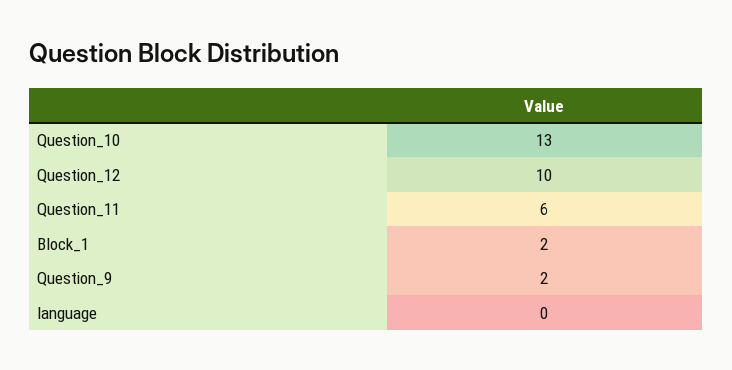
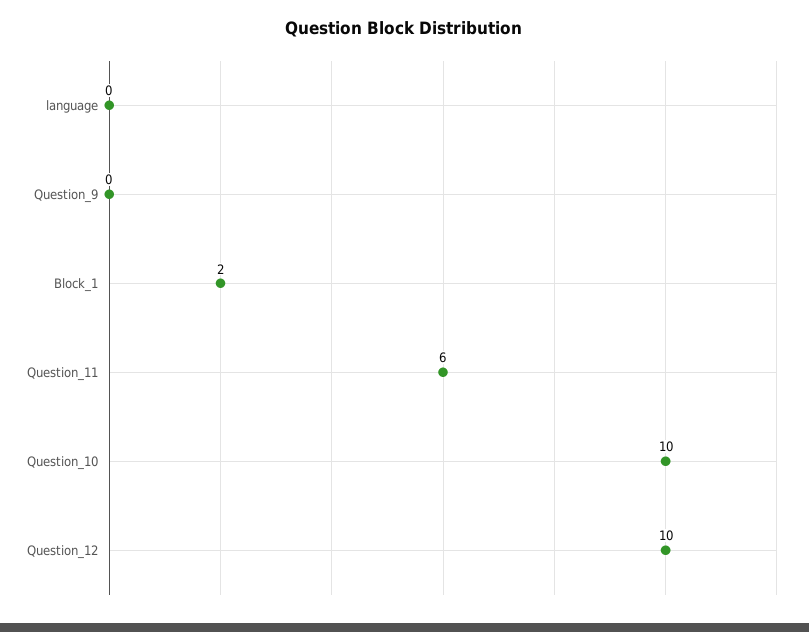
  {
-   "Question_10": 13,
+   "Question_10": 10,
    "Question_12": 10,
    "Question_11": 6,
    "Block_1": 2,
-   "Question_9": 2,
+   "Question_9": 0,
    "language": 0
  }

